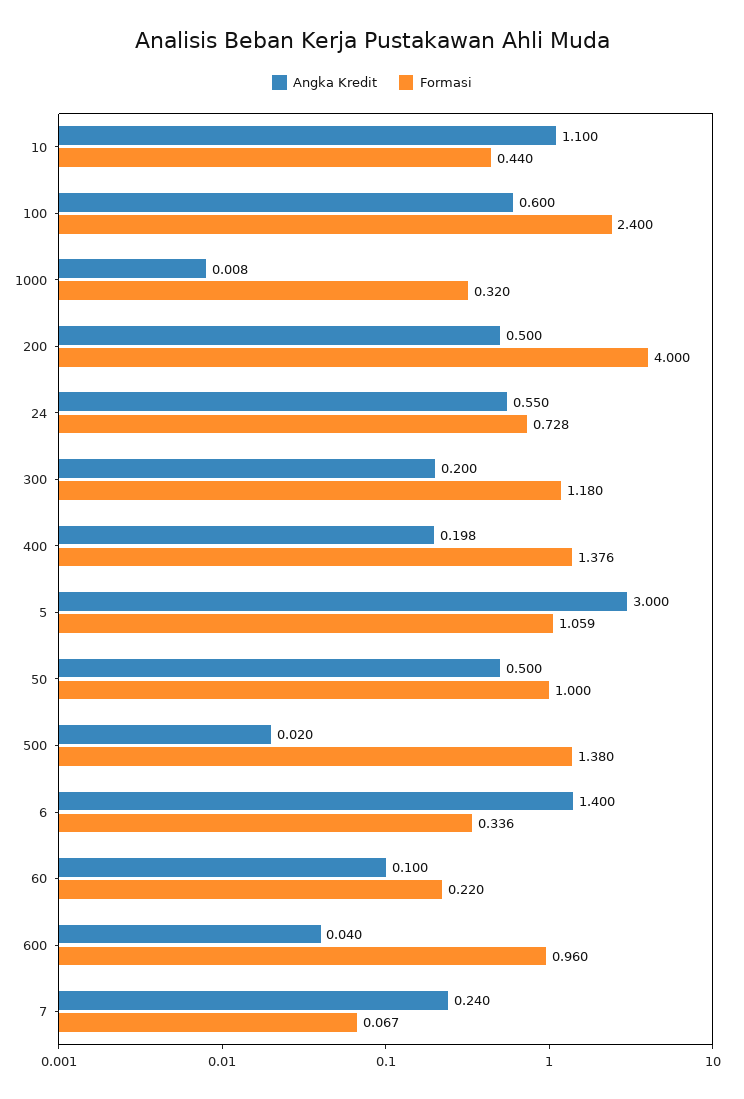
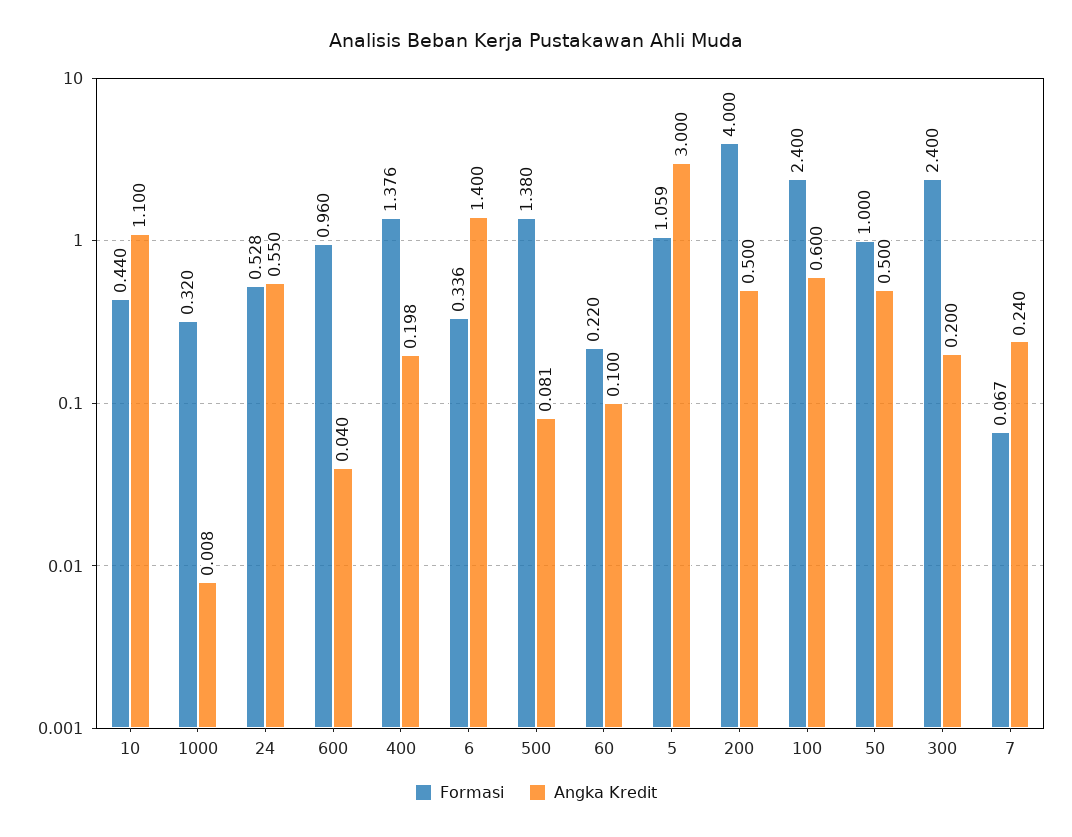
  {
    "Angka Kredit": {
      "10": 1.1,
      "100": 0.6,
      "1000": 0.008,
      "200": 0.5,
      "24": 0.55,
      "300": 0.2,
      "400": 0.198,
      "5": 3,
      "50": 0.5,
-     "500": 0.02,
+     "500": 0.081,
      "6": 1.4,
      "60": 0.1,
      "600": 0.04,
      "7": 0.24
    },
    "Formasi": {
      "10": 0.44,
      "100": 2.4,
      "1000": 0.32,
      "200": 4,
-     "24": 0.728,
+     "24": 0.528,
-     "300": 1.18,
+     "300": 2.4,
      "400": 1.376,
      "5": 1.059,
      "50": 1,
      "500": 1.38,
      "6": 0.336,
      "60": 0.22,
      "600": 0.96,
      "7": 0.067
    }
  }

